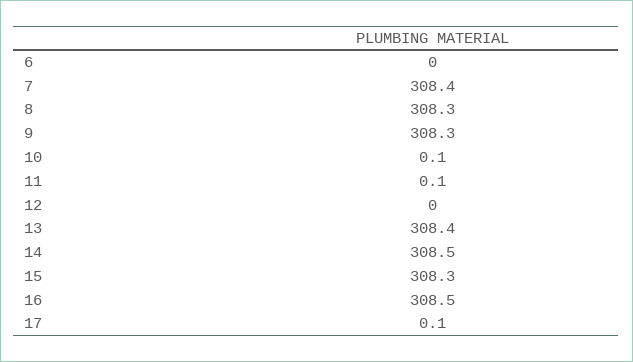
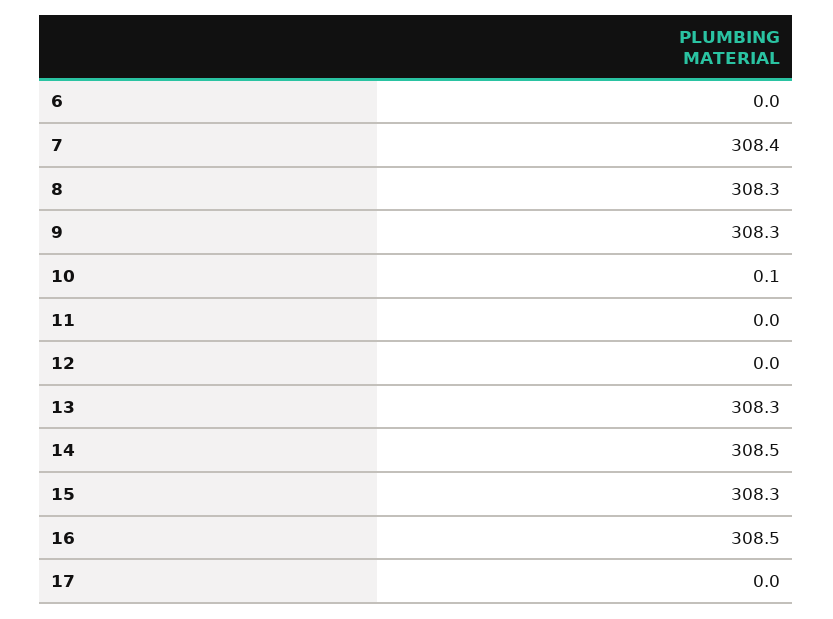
  {
    "6": 0,
    "7": 308.4,
    "8": 308.3,
    "9": 308.3,
    "10": 0.1,
-   "11": 0.1,
+   "11": 0,
    "12": 0,
-   "13": 308.4,
+   "13": 308.3,
    "14": 308.5,
    "15": 308.3,
    "16": 308.5,
-   "17": 0.1
+   "17": 0
  }

